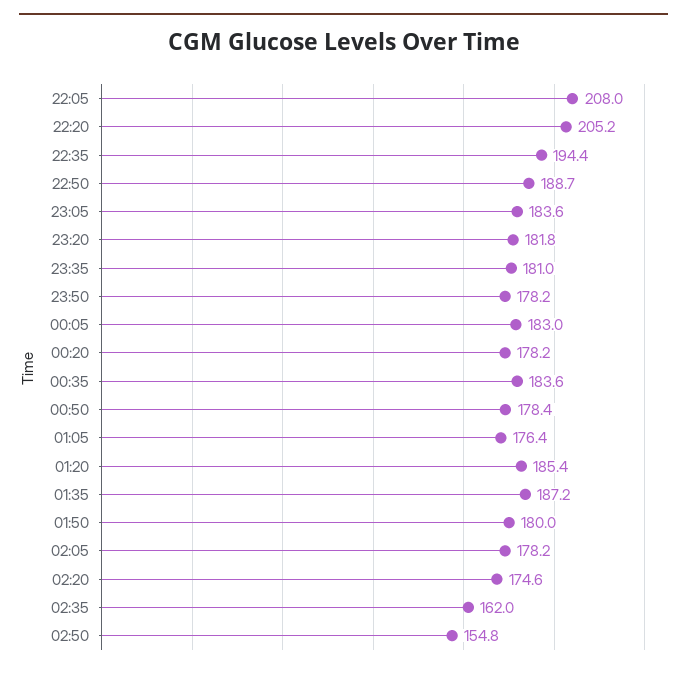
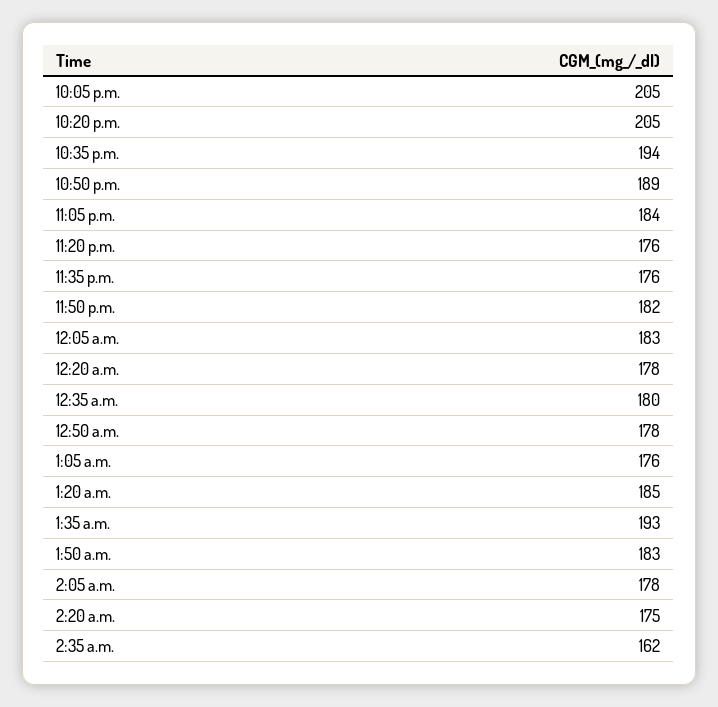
  {
-   "22:05": 208,
+   "22:05": 205,
    "22:20": 205.2,
    "22:35": 194.4,
    "22:50": 188.7,
    "23:05": 183.6,
-   "23:20": 181.8,
+   "23:20": 176,
-   "23:35": 181,
+   "23:35": 176,
-   "23:50": 178.2,
+   "23:50": 182,
    "00:05": 183,
    "00:20": 178.2,
-   "00:35": 183.6,
+   "00:35": 180,
    "00:50": 178.4,
    "01:05": 176.4,
    "01:20": 185.4,
-   "01:35": 187.2,
+   "01:35": 193,
-   "01:50": 180,
+   "01:50": 183,
    "02:05": 178.2,
    "02:20": 174.6,
-   "02:35": 162,
+   "02:35": 162
-   "02:50": 154.8
  }

